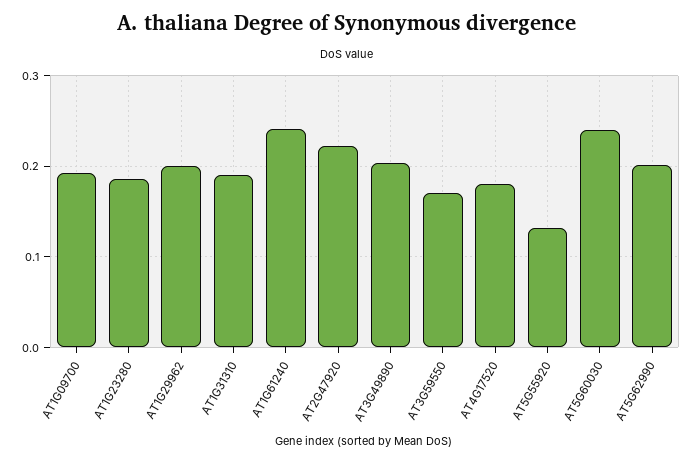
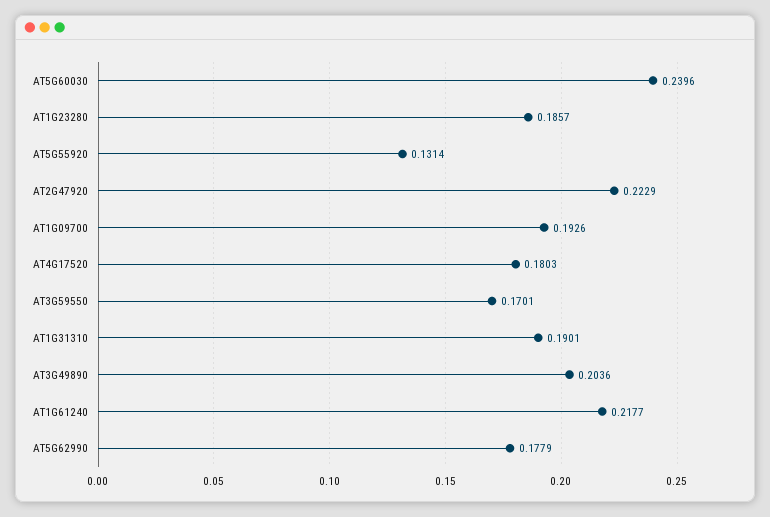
  {
    "AT1G09700": 0.1926,
    "AT1G23280": 0.1857,
-   "AT1G29962": 0.2,
    "AT1G31310": 0.1901,
-   "AT1G61240": 0.24,
+   "AT1G61240": 0.2177,
    "AT2G47920": 0.2229,
    "AT3G49890": 0.2036,
    "AT3G59550": 0.1701,
    "AT4G17520": 0.1803,
    "AT5G55920": 0.1314,
    "AT5G60030": 0.2396,
-   "AT5G62990": 0.2
+   "AT5G62990": 0.1779
  }

